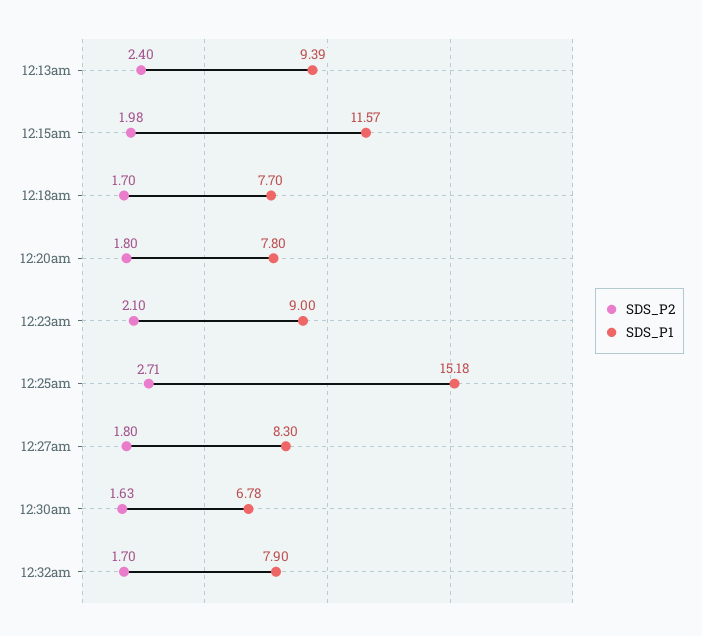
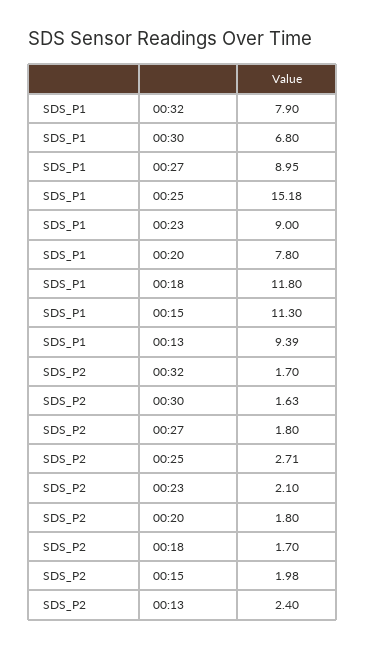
  {
    "SDS_P2": {
      "12:13am": 2.4,
      "12:15am": 1.98,
      "12:18am": 1.7,
      "12:20am": 1.8,
      "12:23am": 2.1,
      "12:25am": 2.71,
      "12:27am": 1.8,
      "12:30am": 1.63,
      "12:32am": 1.7
    },
    "SDS_P1": {
      "12:13am": 9.39,
-     "12:15am": 11.57,
+     "12:15am": 11.3,
-     "12:18am": 7.7,
+     "12:18am": 11.8,
      "12:20am": 7.8,
      "12:23am": 9,
      "12:25am": 15.18,
-     "12:27am": 8.3,
+     "12:27am": 8.95,
-     "12:30am": 6.78,
+     "12:30am": 6.8,
      "12:32am": 7.9
    }
  }

